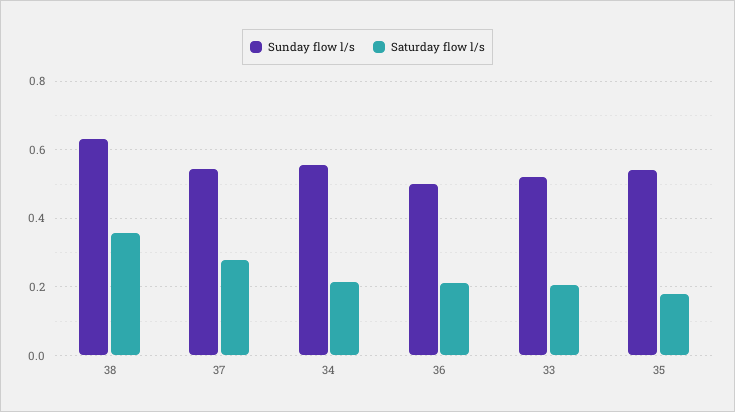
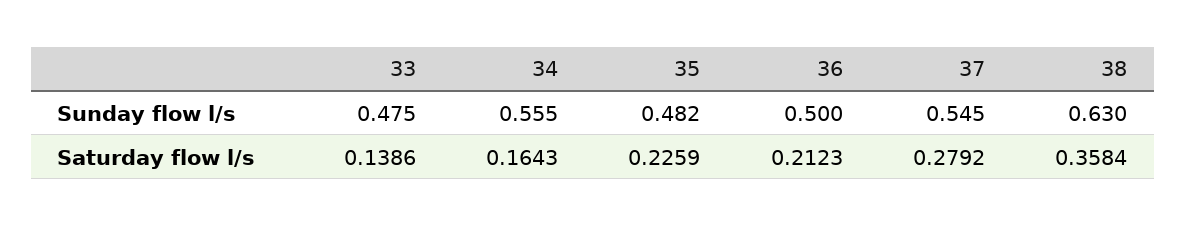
  {
    "Sunday flow l/s": {
      "38": 0.63,
      "37": 0.545,
      "34": 0.555,
      "36": 0.5,
-     "33": 0.52,
+     "33": 0.475,
-     "35": 0.54
+     "35": 0.482
    },
    "Saturday flow l/s": {
      "38": 0.3584,
      "37": 0.2792,
-     "34": 0.22,
+     "34": 0.1643,
      "36": 0.2123,
-     "33": 0.2,
+     "33": 0.1386,
-     "35": 0.18
+     "35": 0.2259
    }
  }

